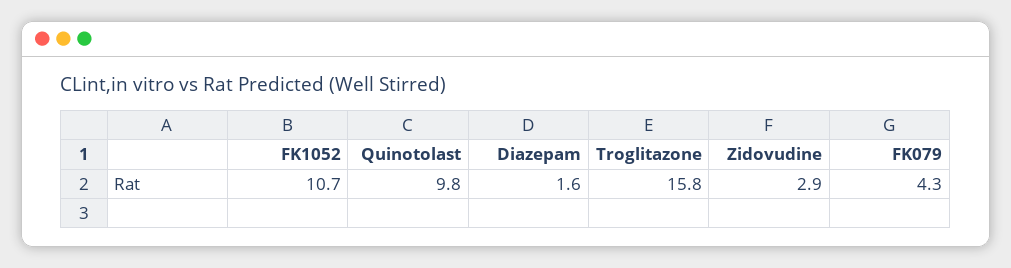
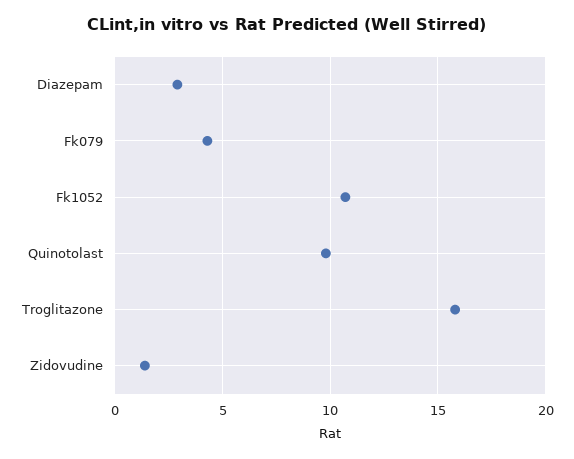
  {
    "FK1052": 10.7,
    "Quinotolast": 9.8,
-   "Diazepam": 1.6,
+   "Diazepam": 3,
    "Troglitazone": 15.8,
-   "Zidovudine": 2.9,
+   "Zidovudine": 1.5,
    "FK079": 4.3
  }

